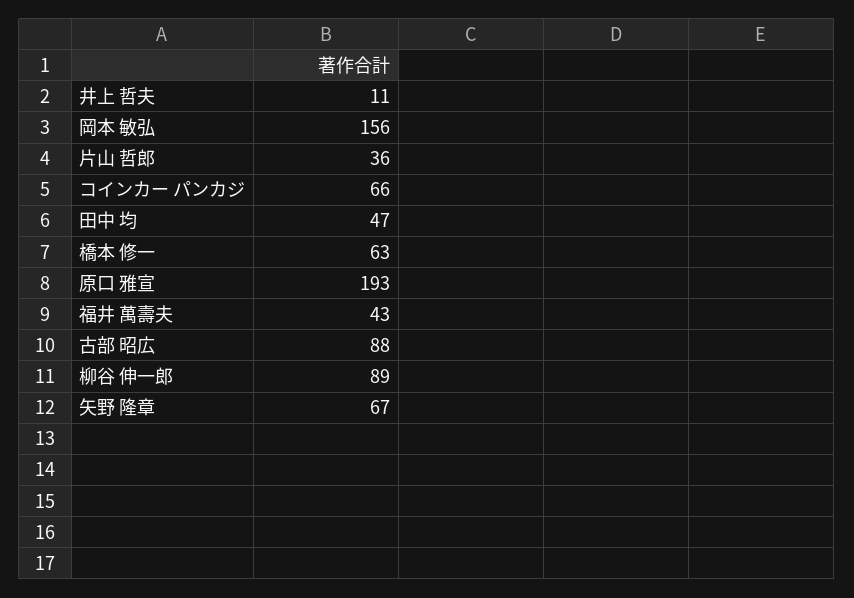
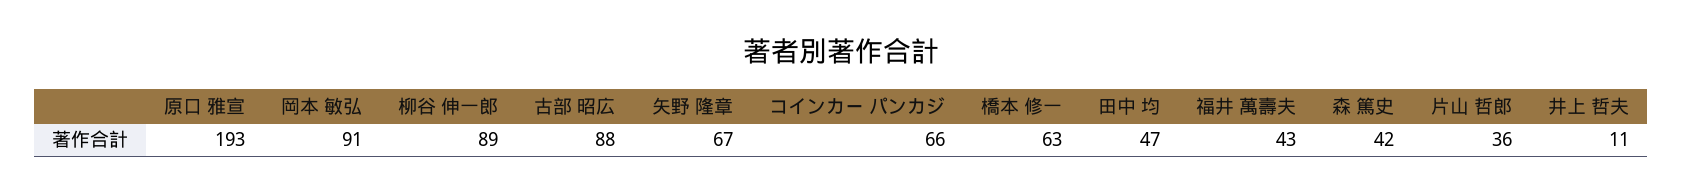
  {
    "井上 哲夫": 11,
-   "岡本 敏弘": 156,
+   "岡本 敏弘": 91,
    "片山 哲郎": 36,
    "コインカー パンカジ": 66,
    "田中 均": 47,
    "橋本 修一": 63,
    "原口 雅宣": 193,
    "福井 萬壽夫": 43,
    "古部 昭広": 88,
    "柳谷 伸一郎": 89,
-   "矢野 隆章": 67
+   "矢野 隆章": 67,
+   "森 篤史": 42
  }

